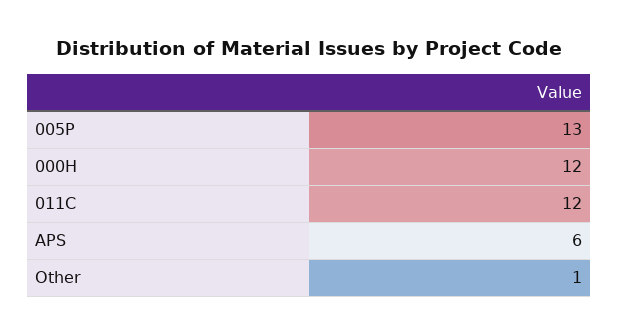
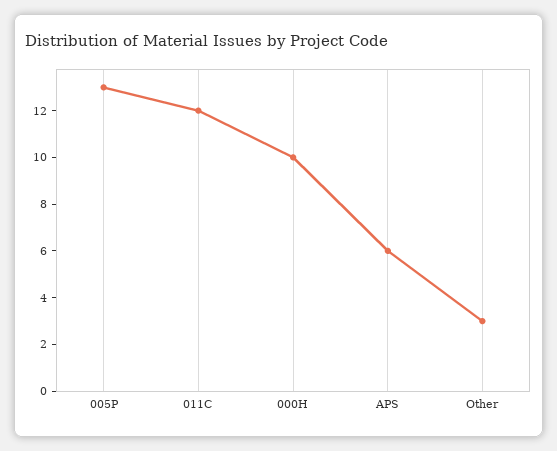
  {
    "005P": 13,
-   "000H": 12,
+   "000H": 10,
    "011C": 12,
    "APS": 6,
-   "Other": 1
+   "Other": 3
  }

